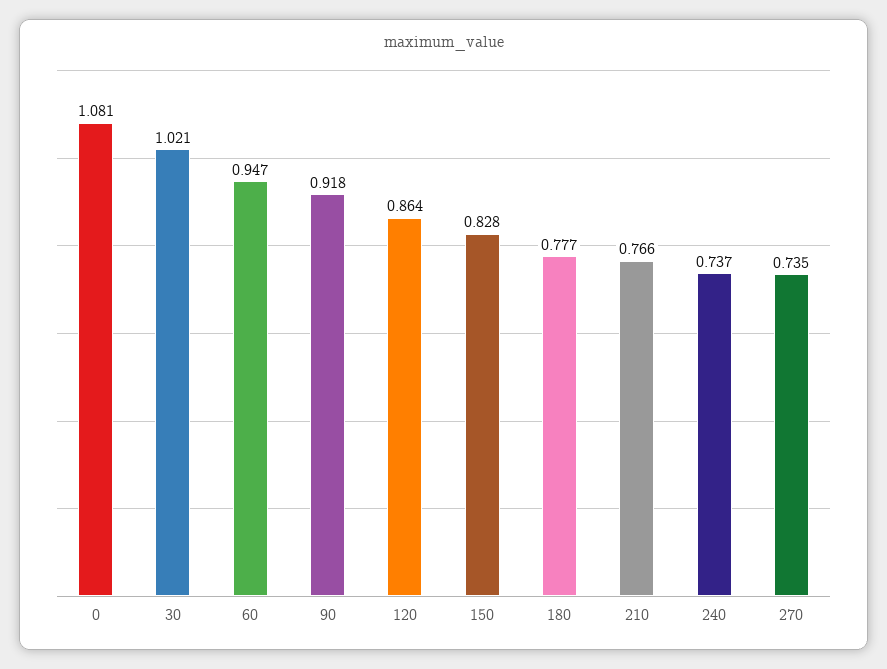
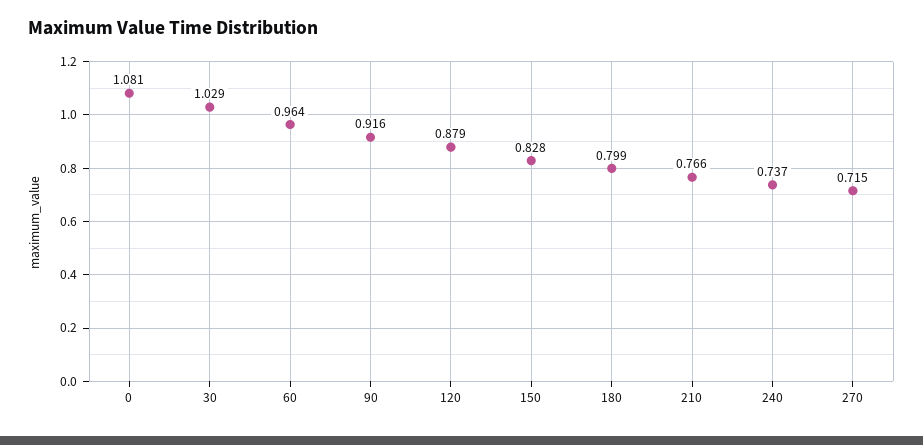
  {
    "0": 1.081,
-   "30": 1.021,
+   "30": 1.029,
-   "60": 0.947,
+   "60": 0.964,
-   "90": 0.918,
+   "90": 0.916,
-   "120": 0.864,
+   "120": 0.879,
    "150": 0.828,
-   "180": 0.777,
+   "180": 0.799,
    "210": 0.766,
    "240": 0.737,
-   "270": 0.735
+   "270": 0.715
  }

